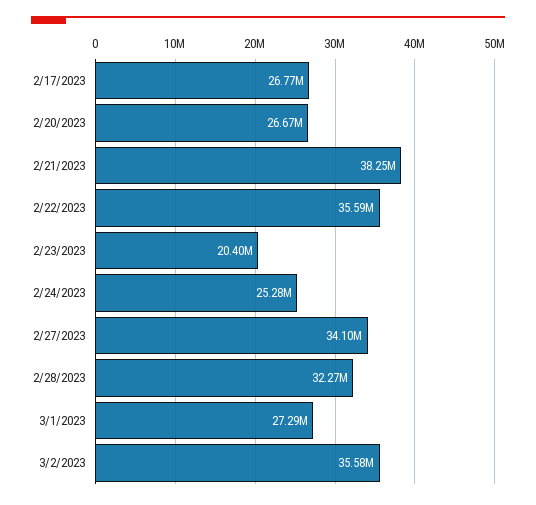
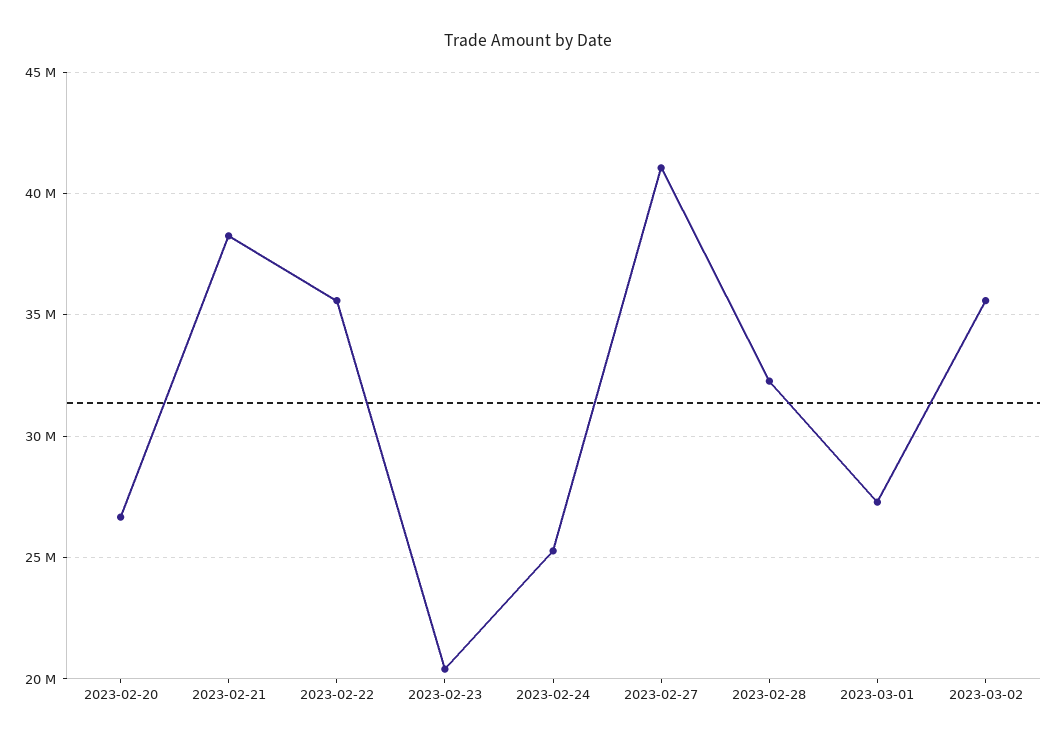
  {
-   "2/17/2023": 26770000,
    "2/20/2023": 26670000,
    "2/21/2023": 38250000,
    "2/22/2023": 35590000,
    "2/23/2023": 20400000,
    "2/24/2023": 25280000,
-   "2/27/2023": 34100000,
+   "2/27/2023": 41000000,
    "2/28/2023": 32270000,
    "3/1/2023": 27290000,
    "3/2/2023": 35580000
  }

